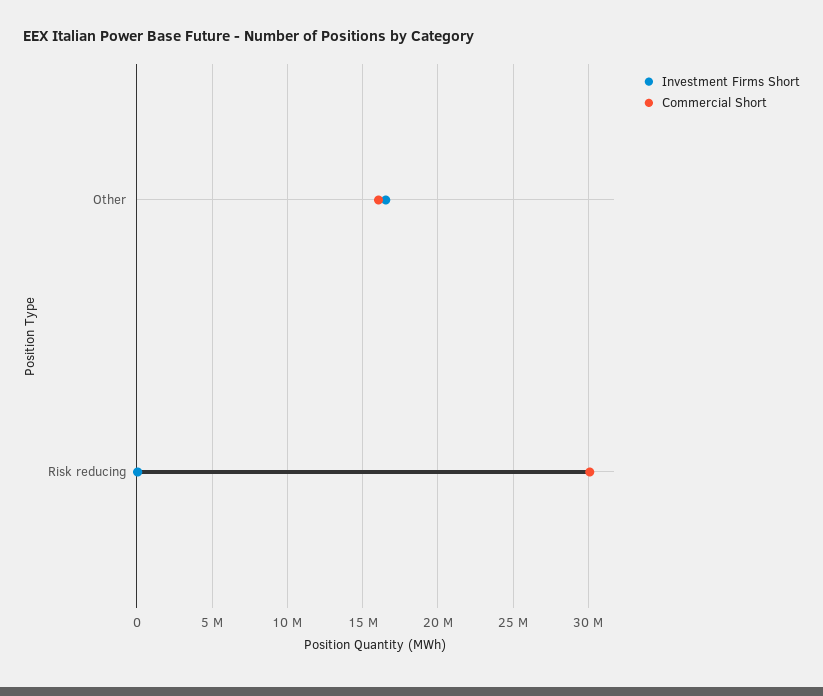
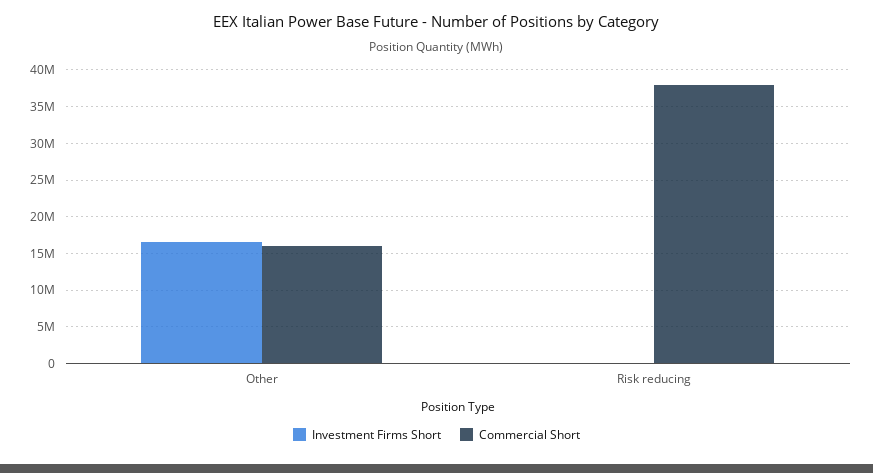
  {
    "Investment Firms Short": {
      "Other": 16500000,
      "Risk reducing": 0
    },
    "Commercial Short": {
      "Other": 16000000,
-     "Risk reducing": 30000000
+     "Risk reducing": 38000000
    }
  }

